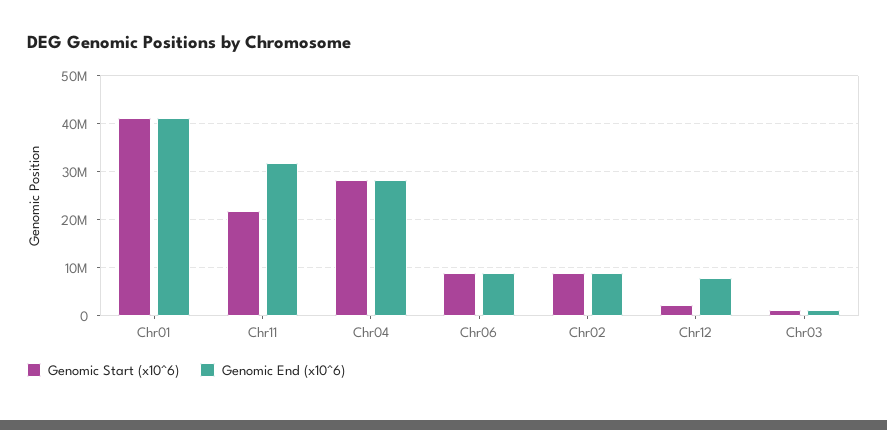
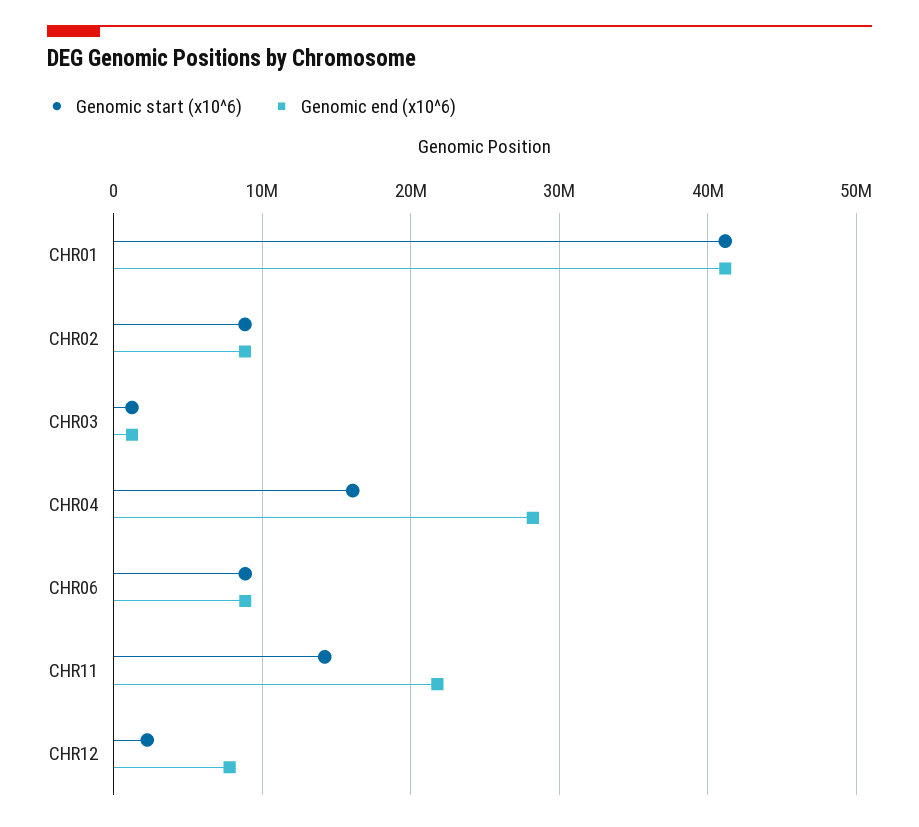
  {
    "Genomic Start (x10^6)": {
      "Chr01": 41000000,
-     "Chr11": 22000000,
+     "Chr11": 14000000,
-     "Chr04": 28000000,
+     "Chr04": 16000000,
      "Chr06": 9000000,
      "Chr02": 9000000,
      "Chr12": 2000000,
      "Chr03": 1000000
    },
    "Genomic End (x10^6)": {
      "Chr01": 41000000,
-     "Chr11": 32000000,
+     "Chr11": 22000000,
      "Chr04": 28000000,
      "Chr06": 9000000,
      "Chr02": 9000000,
      "Chr12": 8000000,
      "Chr03": 1000000
    }
  }

